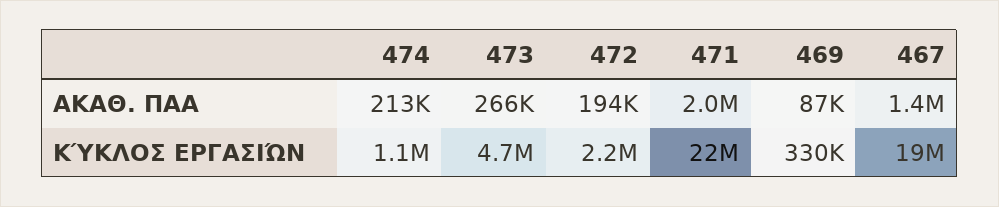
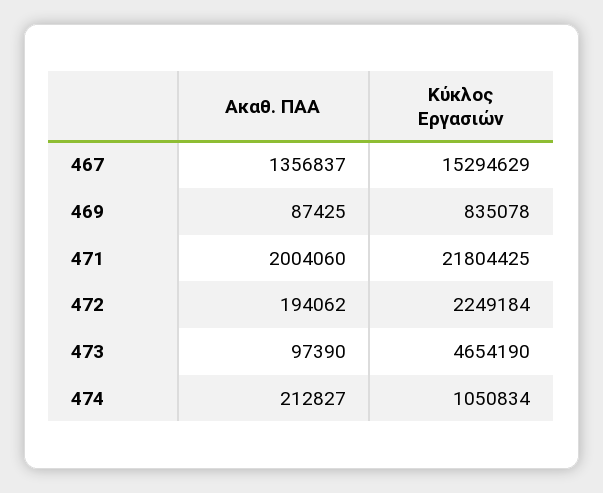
  {
    "474": {
      "ΑΚΑΘ. ΠΑΑ": 212827,
      "ΚΎΚΛΟΣ ΕΡΓΑΣΙΏΝ": 1050834
    },
    "473": {
-     "ΑΚΑΘ. ΠΑΑ": 266000,
+     "ΑΚΑΘ. ΠΑΑ": 97390,
      "ΚΎΚΛΟΣ ΕΡΓΑΣΙΏΝ": 4654190
    },
    "472": {
      "ΑΚΑΘ. ΠΑΑ": 194062,
      "ΚΎΚΛΟΣ ΕΡΓΑΣΙΏΝ": 2249184
    },
    "471": {
      "ΑΚΑΘ. ΠΑΑ": 2004060,
      "ΚΎΚΛΟΣ ΕΡΓΑΣΙΏΝ": 21804425
    },
    "469": {
      "ΑΚΑΘ. ΠΑΑ": 87425,
-     "ΚΎΚΛΟΣ ΕΡΓΑΣΙΏΝ": 330000
+     "ΚΎΚΛΟΣ ΕΡΓΑΣΙΏΝ": 835078
    },
    "467": {
      "ΑΚΑΘ. ΠΑΑ": 1356837,
-     "ΚΎΚΛΟΣ ΕΡΓΑΣΙΏΝ": 19000000
+     "ΚΎΚΛΟΣ ΕΡΓΑΣΙΏΝ": 15294629
    }
  }

